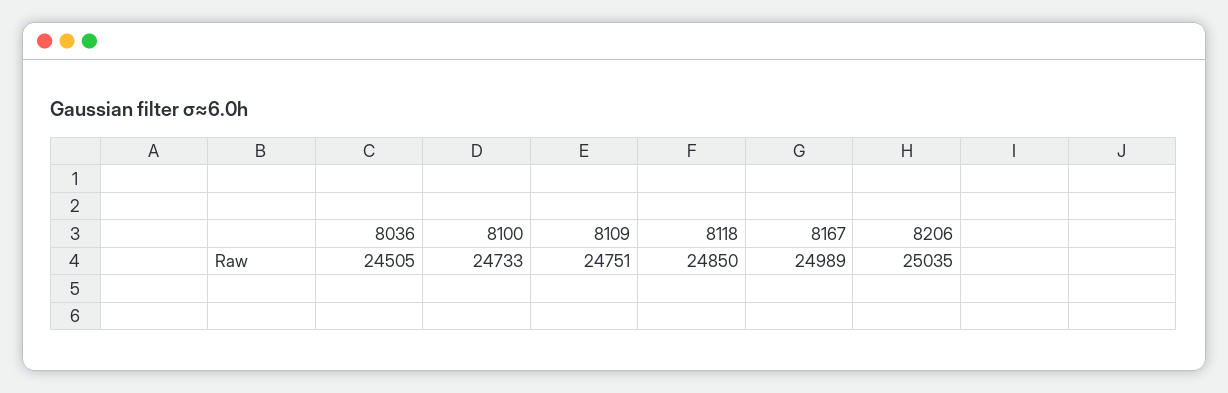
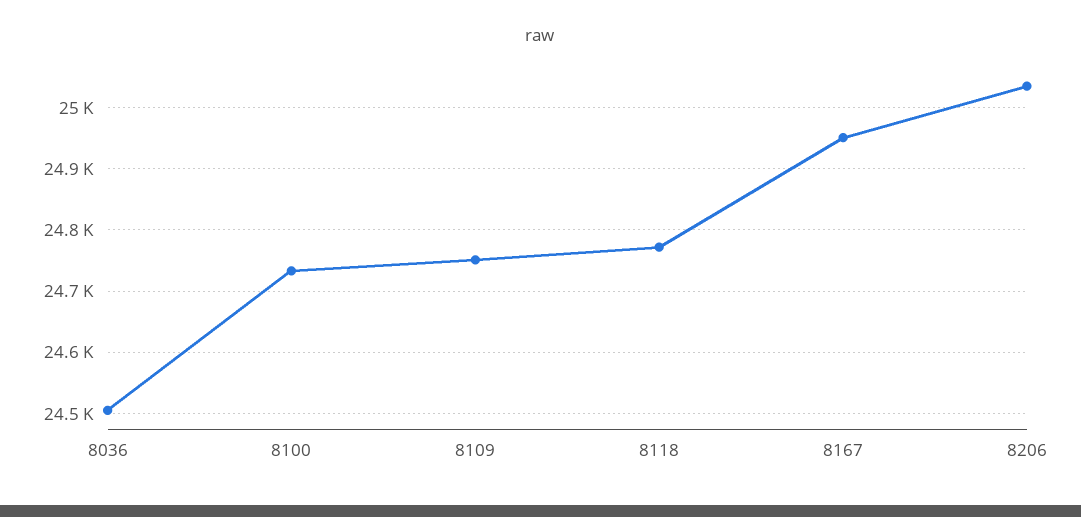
  {
    "8036": 24505,
    "8100": 24733,
    "8109": 24751,
-   "8118": 24850,
+   "8118": 24770,
-   "8167": 24989,
+   "8167": 24950,
    "8206": 25035
  }

